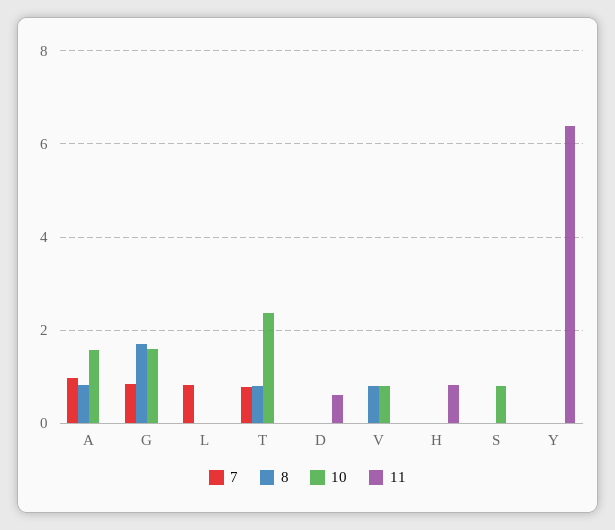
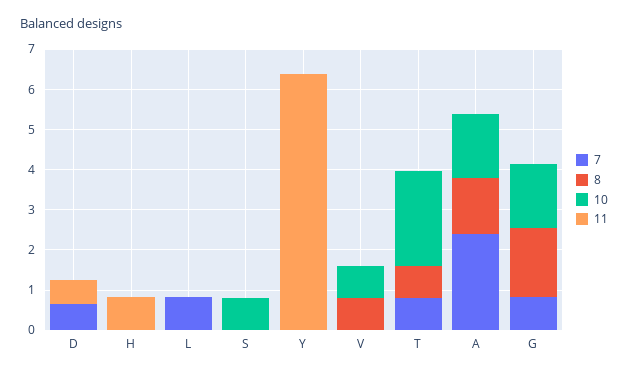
  {
    "7": {
-     "A": 1,
+     "A": 2.4,
      "G": 0.8,
      "L": 0.8,
      "T": 0.8,
-     "D": 0,
+     "D": 0.6,
      "V": 0,
      "H": 0,
      "S": 0,
      "Y": 0
    },
    "8": {
-     "A": 0.8,
+     "A": 1.4,
      "G": 1.6,
      "L": 0,
      "T": 0.8,
      "D": 0,
      "V": 0.8,
      "H": 0,
      "S": 0,
      "Y": 0
    },
    "10": {
      "A": 1.6,
      "G": 1.6,
      "L": 0,
      "T": 2.4,
      "D": 0,
      "V": 0.8,
      "H": 0,
      "S": 0.8,
      "Y": 0
    },
    "11": {
      "A": 0,
      "G": 0,
      "L": 0,
      "T": 0,
      "D": 0.6,
      "V": 0,
      "H": 0.8,
      "S": 0,
      "Y": 6.4
    }
  }

